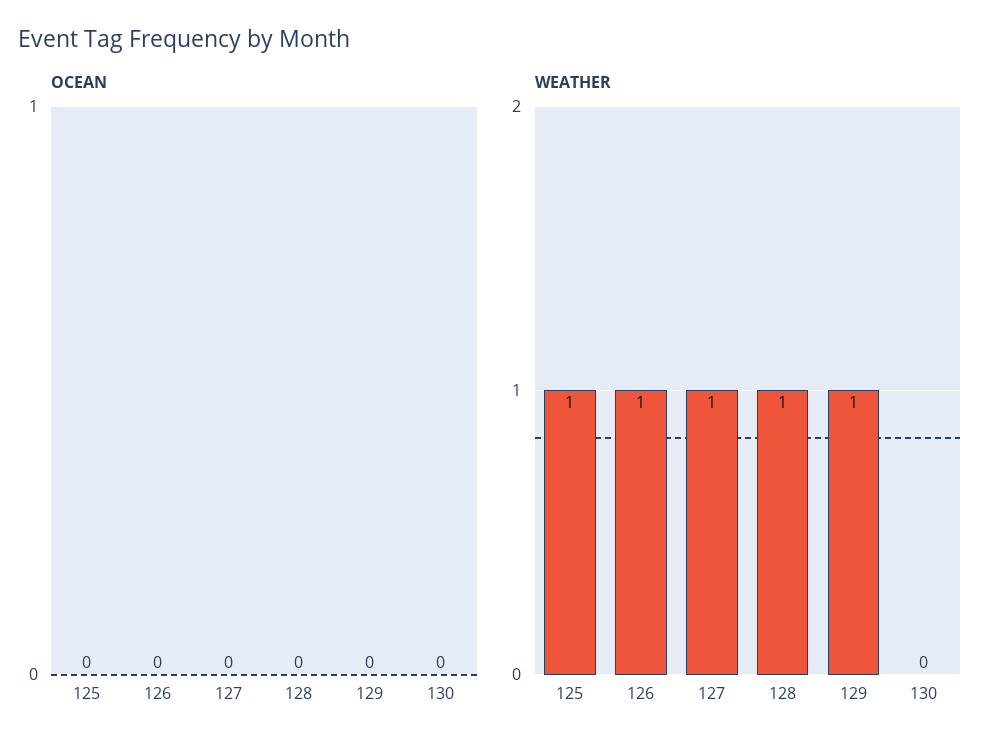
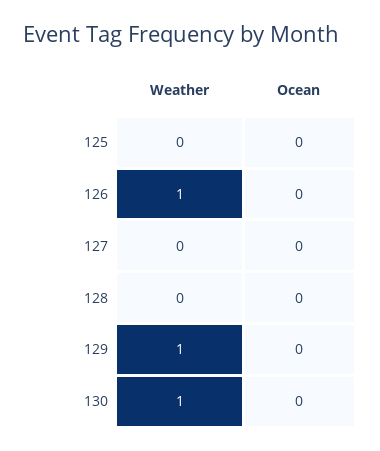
  {
    "OCEAN": {
      "125": 0,
      "126": 0,
      "127": 0,
      "128": 0,
      "129": 0,
      "130": 0
    },
    "WEATHER": {
-     "125": 1,
+     "125": 0,
      "126": 1,
-     "127": 1,
+     "127": 0,
-     "128": 1,
+     "128": 0,
      "129": 1,
-     "130": 0
+     "130": 1
    }
  }

